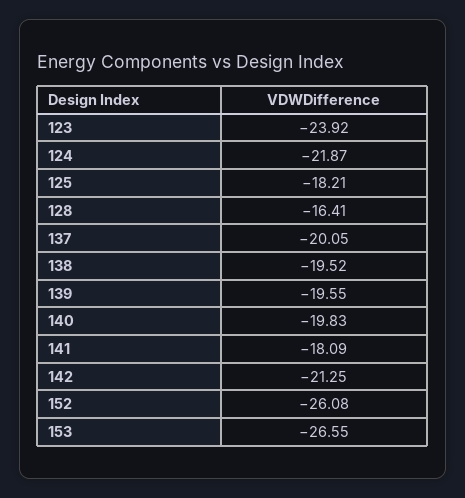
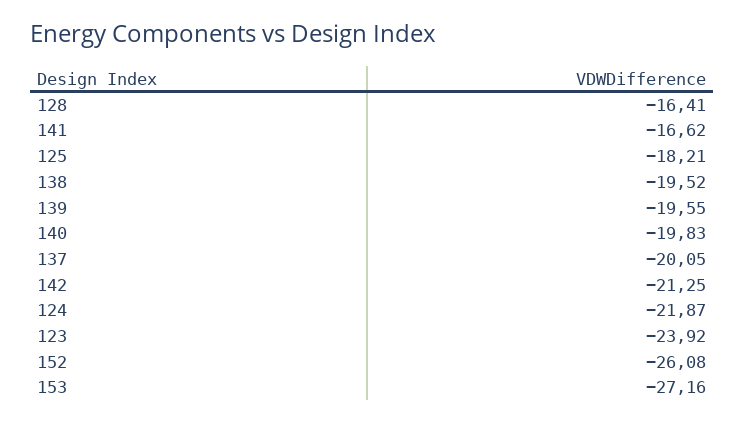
  {
    "123": -23.92,
    "124": -21.87,
    "125": -18.21,
    "128": -16.41,
    "137": -20.05,
    "138": -19.52,
    "139": -19.55,
    "140": -19.83,
-   "141": -18.09,
+   "141": -16.62,
    "142": -21.25,
    "152": -26.08,
-   "153": -26.55
+   "153": -27.16
  }

